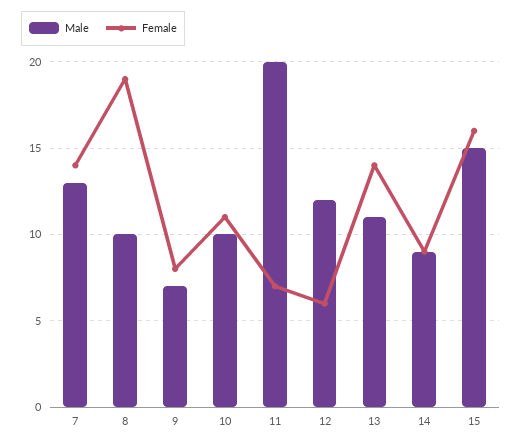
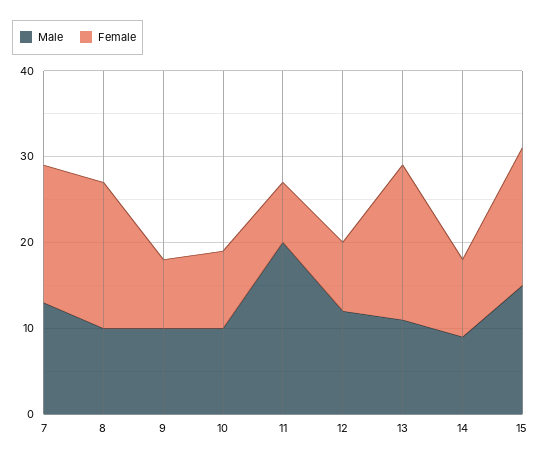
  {
    "Male": {
      "7": 13,
      "8": 10,
-     "9": 7,
+     "9": 10,
      "10": 10,
      "11": 20,
      "12": 12,
      "13": 11,
      "14": 9,
      "15": 15
    },
    "Female": {
-     "7": 14,
+     "7": 16,
-     "8": 19,
+     "8": 17,
      "9": 8,
-     "10": 11,
+     "10": 9,
      "11": 7,
-     "12": 6,
+     "12": 8,
-     "13": 14,
+     "13": 18,
      "14": 9,
      "15": 16
    }
  }

